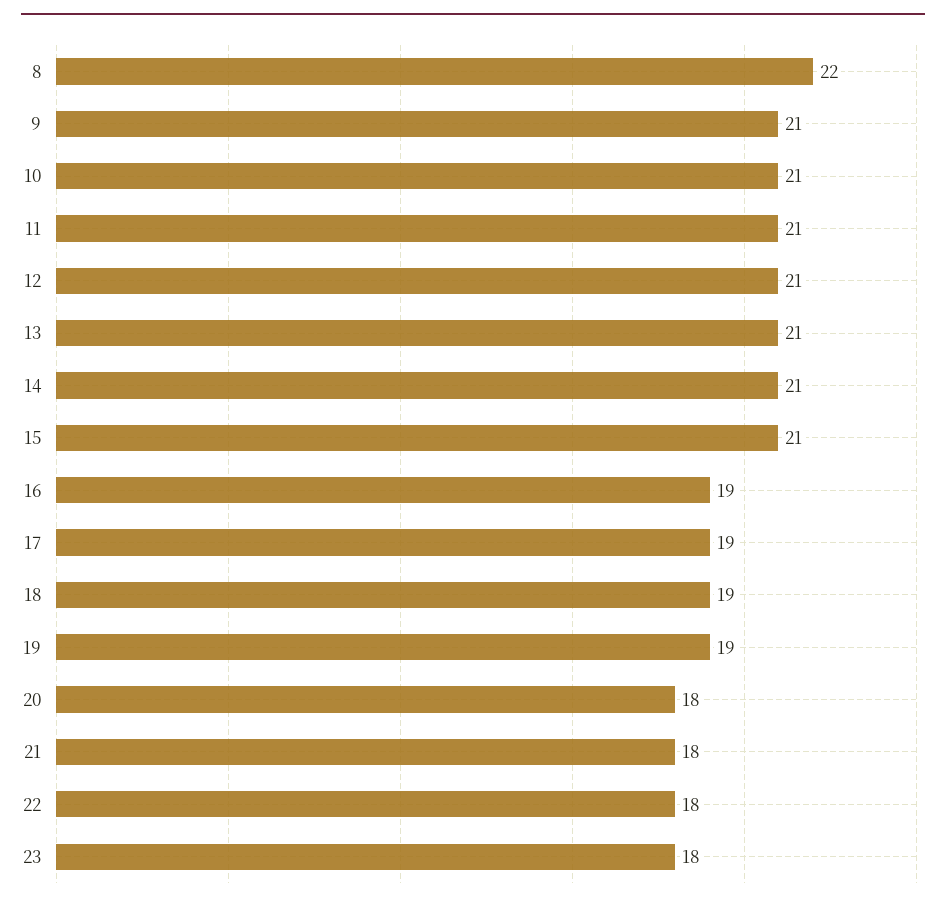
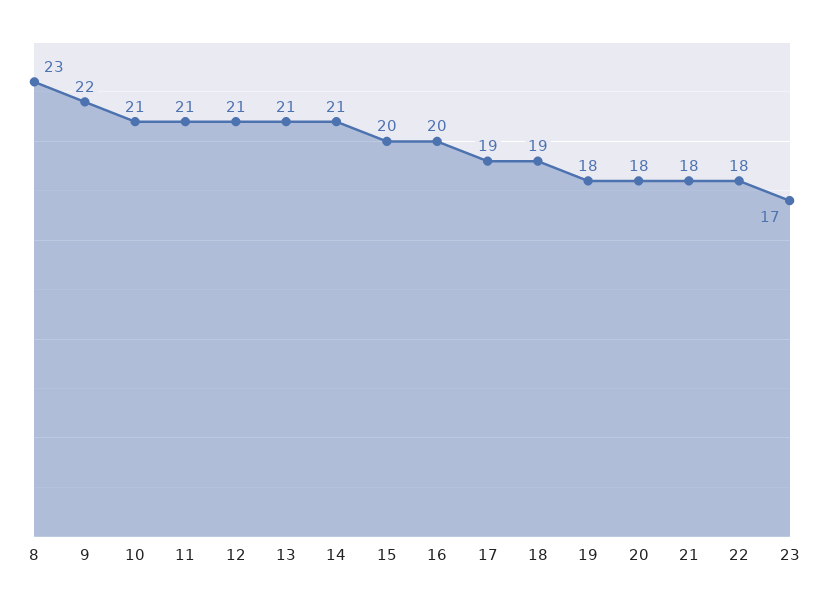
  {
-   "8": 22,
+   "8": 23,
-   "9": 21,
+   "9": 22,
    "10": 21,
    "11": 21,
    "12": 21,
    "13": 21,
    "14": 21,
-   "15": 21,
+   "15": 20,
-   "16": 19,
+   "16": 20,
    "17": 19,
    "18": 19,
-   "19": 19,
+   "19": 18,
    "20": 18,
    "21": 18,
    "22": 18,
-   "23": 18
+   "23": 17
  }

